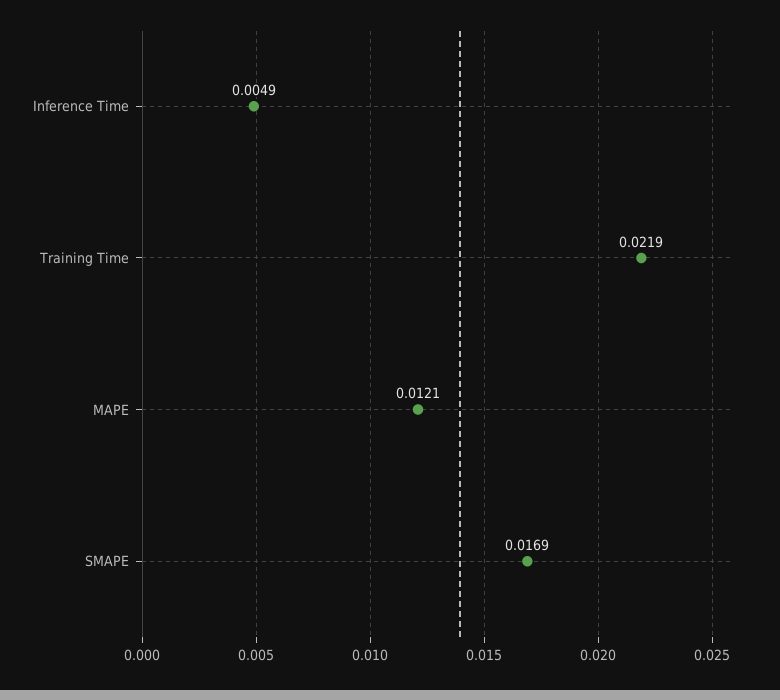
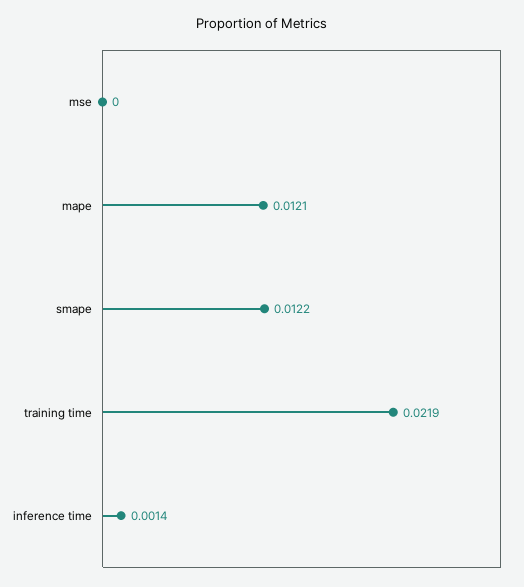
  {
-   "Inference Time": 0.0049,
+   "Inference Time": 0.0014,
    "Training Time": 0.0219,
    "MAPE": 0.0121,
-   "SMAPE": 0.0169
+   "SMAPE": 0.0122,
+   "mse": 0
  }

